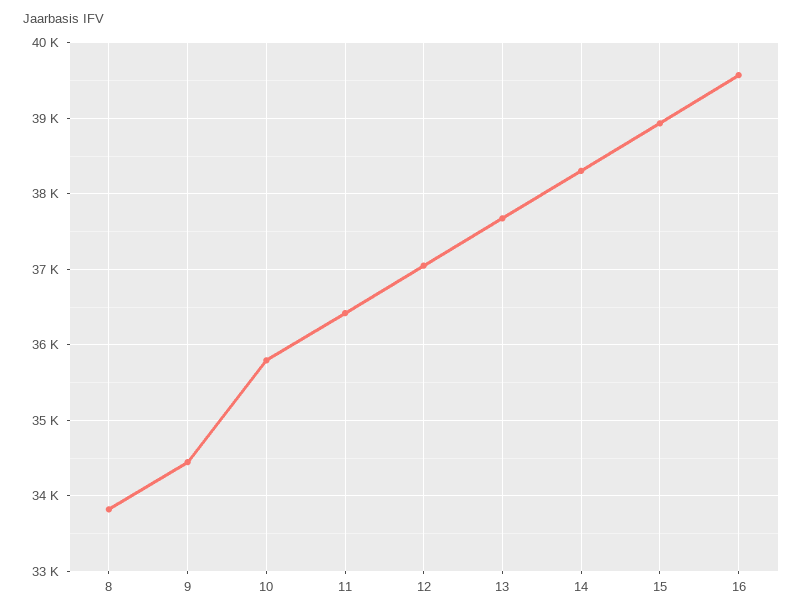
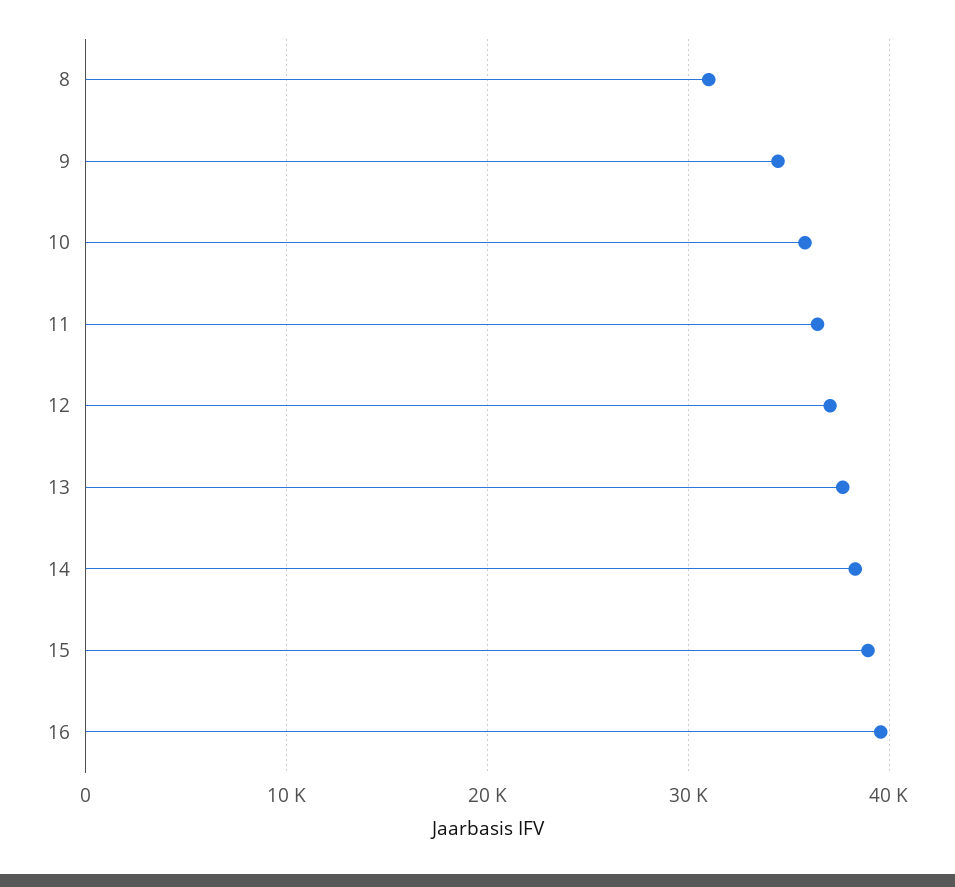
  {
-   "8": 33800,
+   "8": 31000,
    "9": 34400,
    "10": 35800,
    "11": 36400,
    "12": 37000,
    "13": 37700,
    "14": 38300,
    "15": 38900,
    "16": 39600
  }

